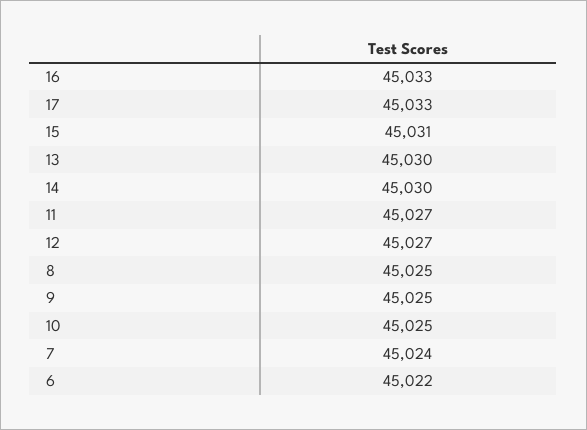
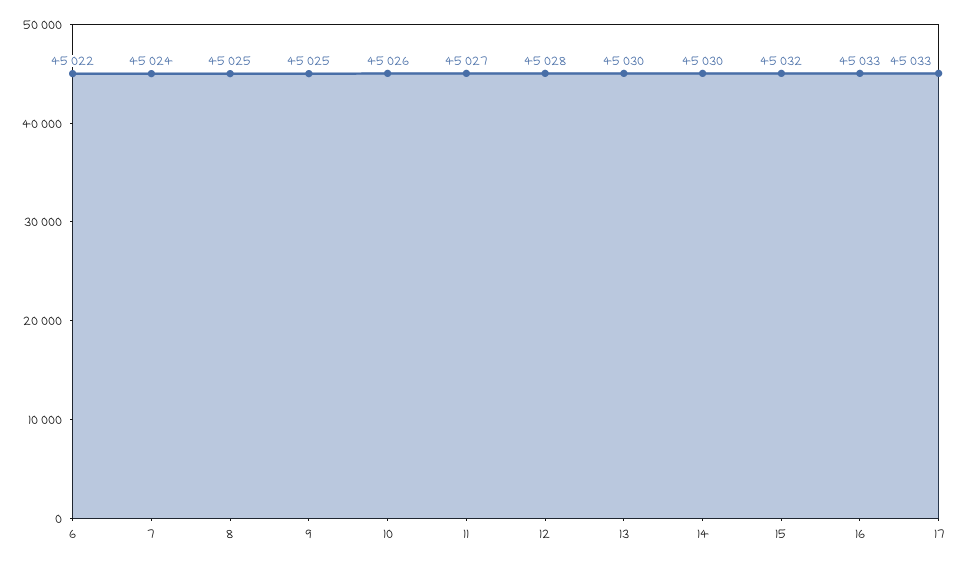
  {
    "16": 45033,
    "17": 45033,
-   "15": 45031,
+   "15": 45032,
    "13": 45030,
    "14": 45030,
    "11": 45027,
-   "12": 45027,
+   "12": 45028,
    "8": 45025,
    "9": 45025,
-   "10": 45025,
+   "10": 45026,
    "7": 45024,
    "6": 45022
  }

